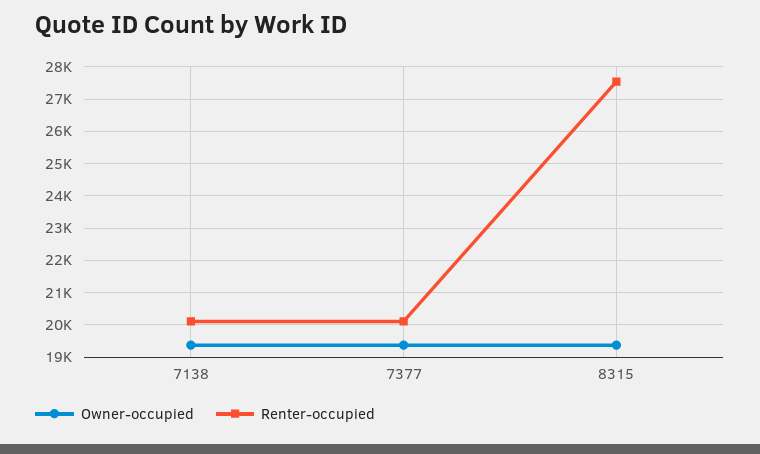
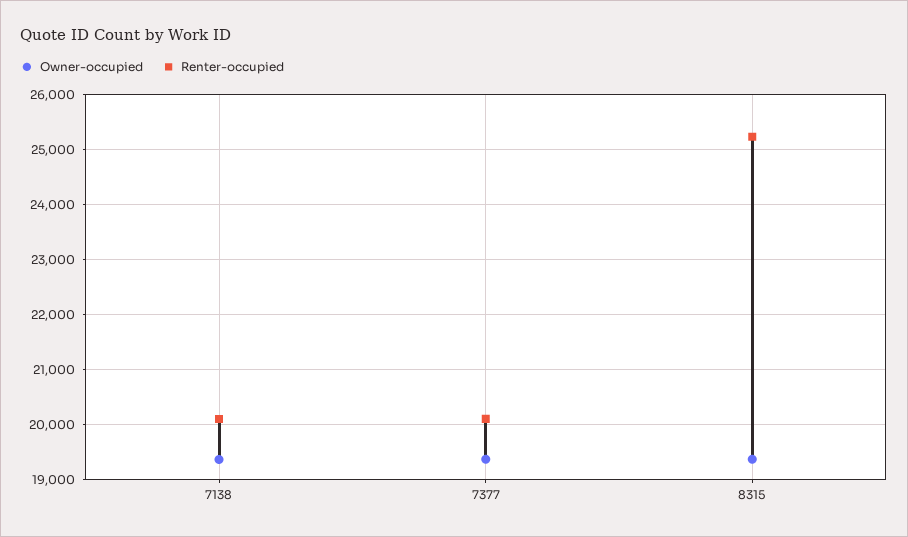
  {
    "Owner-occupied": {
      "7138": 19400,
      "7377": 19400,
      "8315": 19400
    },
    "Renter-occupied": {
      "7138": 20200,
      "7377": 20200,
-     "8315": 27600
+     "8315": 25200
    }
  }

